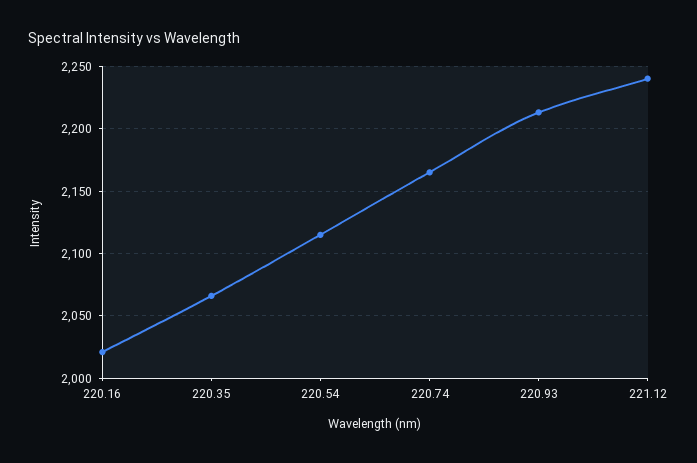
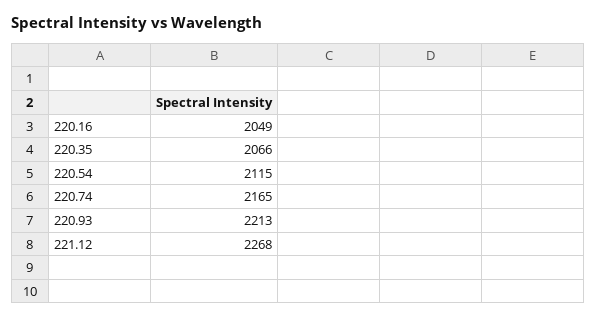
  {
-   "220.16": 2020,
+   "220.16": 2049,
    "220.35": 2066,
    "220.54": 2115,
    "220.74": 2165,
    "220.93": 2213,
-   "221.12": 2240
+   "221.12": 2268
  }

